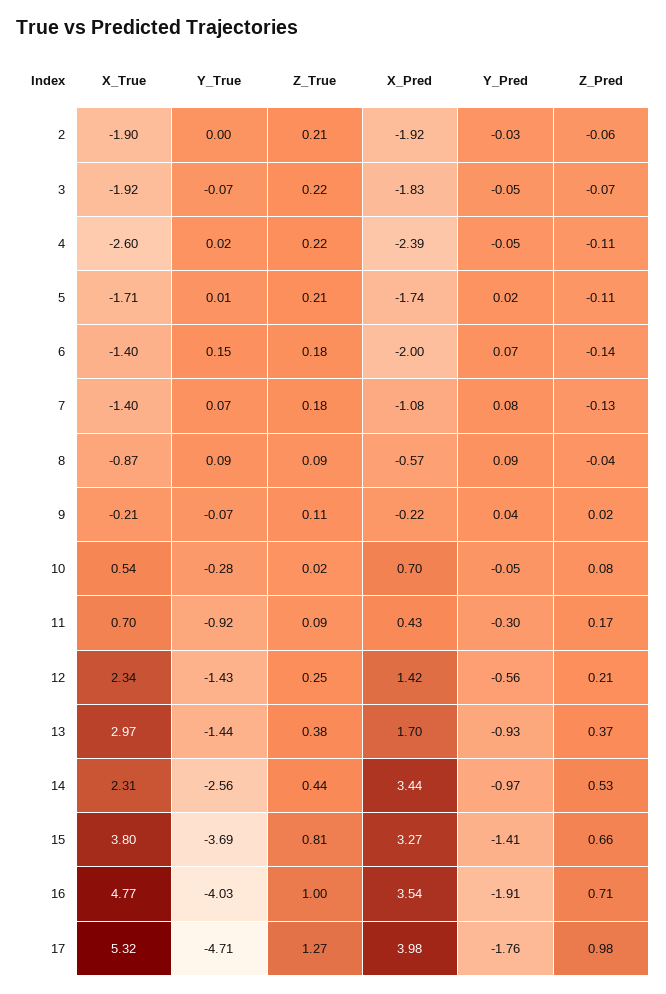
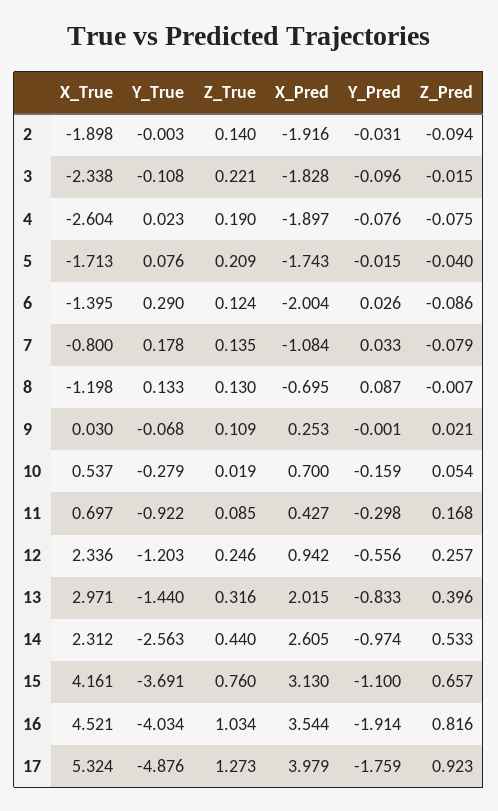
  {
    "X_True": {
      "2": -1.898,
-     "3": -1.92,
+     "3": -2.338,
      "4": -2.604,
      "5": -1.713,
      "6": -1.395,
-     "7": -1.4,
+     "7": -0.8,
-     "8": -0.87,
+     "8": -1.198,
-     "9": -0.21,
+     "9": 0.03,
      "10": 0.537,
      "11": 0.697,
      "12": 2.336,
      "13": 2.971,
      "14": 2.312,
-     "15": 3.8,
+     "15": 4.161,
-     "16": 4.77,
+     "16": 4.521,
      "17": 5.324
    },
    "Y_True": {
      "2": -0.003,
-     "3": -0.07,
+     "3": -0.108,
      "4": 0.023,
-     "5": 0.01,
+     "5": 0.076,
-     "6": 0.15,
+     "6": 0.29,
-     "7": 0.07,
+     "7": 0.178,
-     "8": 0.09,
+     "8": 0.133,
      "9": -0.068,
      "10": -0.279,
      "11": -0.922,
-     "12": -1.43,
+     "12": -1.203,
      "13": -1.44,
      "14": -2.563,
      "15": -3.691,
      "16": -4.034,
-     "17": -4.71
+     "17": -4.876
    },
    "Z_True": {
-     "2": 0.21,
+     "2": 0.14,
      "3": 0.221,
-     "4": 0.22,
+     "4": 0.19,
      "5": 0.209,
-     "6": 0.18,
+     "6": 0.124,
-     "7": 0.18,
+     "7": 0.135,
-     "8": 0.09,
+     "8": 0.13,
      "9": 0.109,
      "10": 0.019,
      "11": 0.085,
      "12": 0.246,
-     "13": 0.38,
+     "13": 0.316,
      "14": 0.44,
-     "15": 0.81,
+     "15": 0.76,
-     "16": 1,
+     "16": 1.034,
      "17": 1.273
    },
    "X_Pred": {
      "2": -1.916,
      "3": -1.828,
-     "4": -2.39,
+     "4": -1.897,
      "5": -1.743,
      "6": -2.004,
      "7": -1.084,
-     "8": -0.57,
+     "8": -0.695,
-     "9": -0.22,
+     "9": 0.253,
      "10": 0.7,
      "11": 0.427,
-     "12": 1.42,
+     "12": 0.942,
-     "13": 1.7,
+     "13": 2.015,
-     "14": 3.44,
+     "14": 2.605,
-     "15": 3.27,
+     "15": 3.13,
      "16": 3.544,
      "17": 3.979
    },
    "Y_Pred": {
      "2": -0.031,
-     "3": -0.05,
+     "3": -0.096,
-     "4": -0.05,
+     "4": -0.076,
-     "5": 0.02,
+     "5": -0.015,
-     "6": 0.07,
+     "6": 0.026,
-     "7": 0.08,
+     "7": 0.033,
      "8": 0.087,
-     "9": 0.04,
+     "9": -0.001,
-     "10": -0.05,
+     "10": -0.159,
      "11": -0.298,
      "12": -0.556,
-     "13": -0.93,
+     "13": -0.833,
      "14": -0.974,
-     "15": -1.41,
+     "15": -1.1,
      "16": -1.914,
      "17": -1.759
    },
    "Z_Pred": {
-     "2": -0.06,
+     "2": -0.094,
-     "3": -0.07,
+     "3": -0.015,
-     "4": -0.11,
+     "4": -0.075,
-     "5": -0.11,
+     "5": -0.04,
-     "6": -0.14,
+     "6": -0.086,
-     "7": -0.13,
+     "7": -0.079,
-     "8": -0.04,
+     "8": -0.007,
      "9": 0.021,
-     "10": 0.08,
+     "10": 0.054,
      "11": 0.168,
-     "12": 0.21,
+     "12": 0.257,
-     "13": 0.37,
+     "13": 0.396,
      "14": 0.533,
      "15": 0.657,
-     "16": 0.71,
+     "16": 0.816,
-     "17": 0.98
+     "17": 0.923
    }
  }

